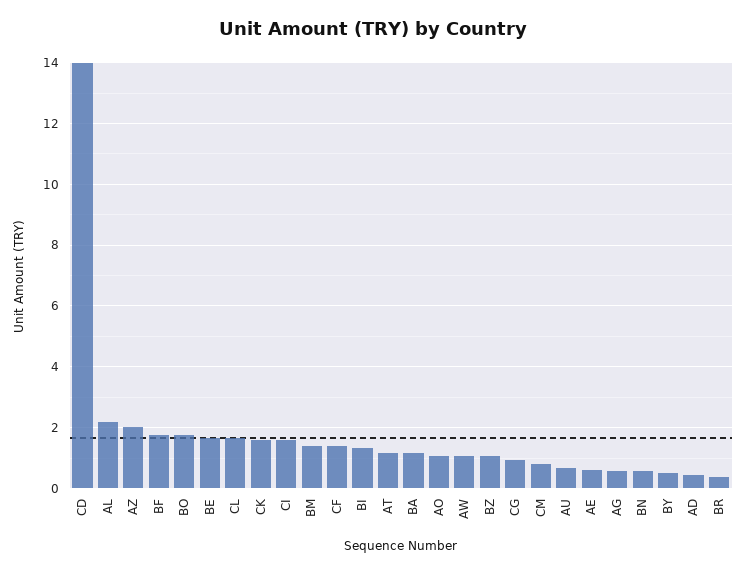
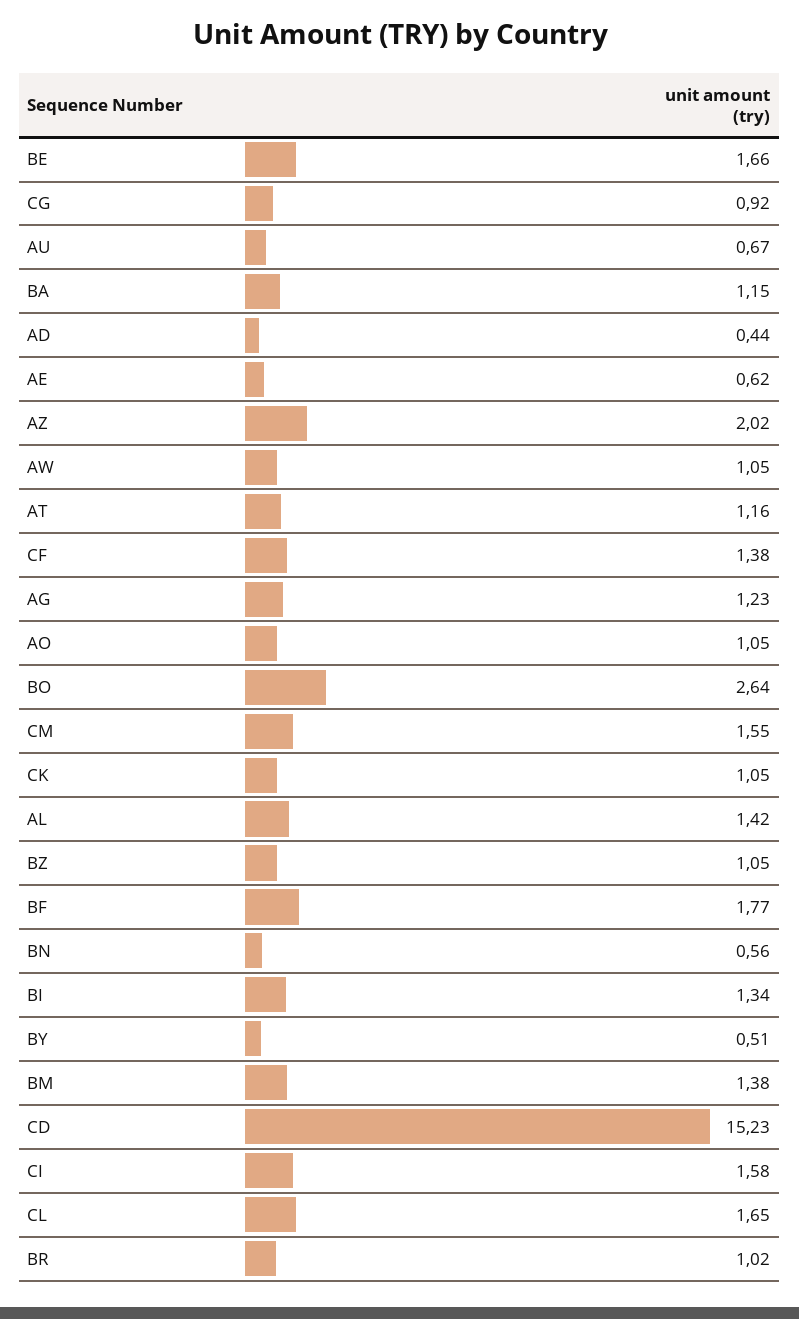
  {
-   "CD": 14,
+   "CD": 15.23,
-   "AL": 2.2,
+   "AL": 1.42,
    "AZ": 2.02,
    "BF": 1.77,
-   "BO": 1.8,
+   "BO": 2.64,
    "BE": 1.66,
    "CL": 1.65,
-   "CK": 1.6,
+   "CK": 1.05,
    "CI": 1.58,
    "BM": 1.38,
    "CF": 1.38,
    "BI": 1.34,
    "AT": 1.16,
    "BA": 1.15,
    "AO": 1.05,
    "AW": 1.05,
    "BZ": 1.05,
    "CG": 0.92,
-   "CM": 0.8,
+   "CM": 1.55,
    "AU": 0.67,
    "AE": 0.62,
-   "AG": 0.6,
+   "AG": 1.23,
    "BN": 0.56,
    "BY": 0.51,
    "AD": 0.44,
-   "BR": 0.4
+   "BR": 1.02
  }

